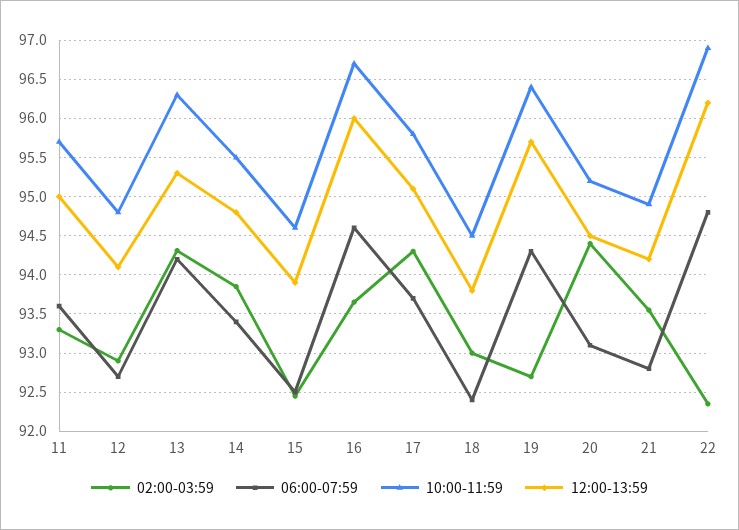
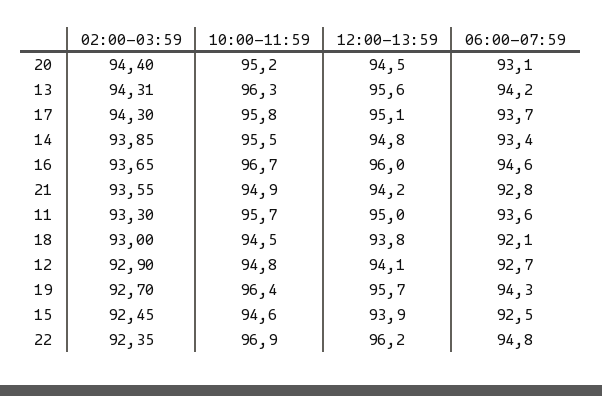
  {
    "02:00-03:59": {
      "11": 93.3,
      "12": 92.9,
      "13": 94.31,
      "14": 93.85,
      "15": 92.45,
      "16": 93.65,
      "17": 94.3,
      "18": 93,
      "19": 92.7,
      "20": 94.4,
      "21": 93.55,
      "22": 92.35
    },
    "06:00-07:59": {
      "11": 93.6,
      "12": 92.7,
      "13": 94.2,
      "14": 93.4,
      "15": 92.5,
      "16": 94.6,
      "17": 93.7,
-     "18": 92.4,
+     "18": 92.1,
      "19": 94.3,
      "20": 93.1,
      "21": 92.8,
      "22": 94.8
    },
    "10:00-11:59": {
      "11": 95.7,
      "12": 94.8,
      "13": 96.3,
      "14": 95.5,
      "15": 94.6,
      "16": 96.7,
      "17": 95.8,
      "18": 94.5,
      "19": 96.4,
      "20": 95.2,
      "21": 94.9,
      "22": 96.9
    },
    "12:00-13:59": {
      "11": 95,
      "12": 94.1,
-     "13": 95.3,
+     "13": 95.6,
      "14": 94.8,
      "15": 93.9,
      "16": 96,
      "17": 95.1,
      "18": 93.8,
      "19": 95.7,
      "20": 94.5,
      "21": 94.2,
      "22": 96.2
    }
  }

